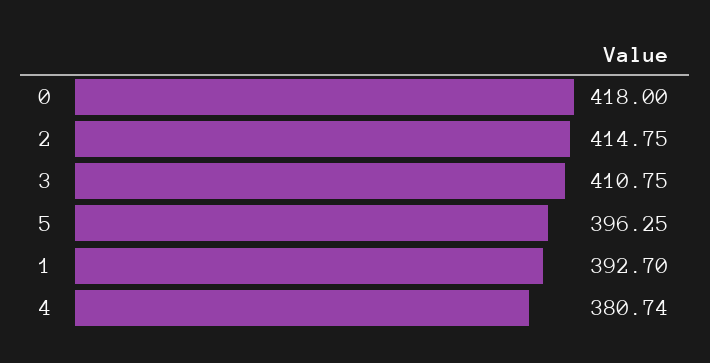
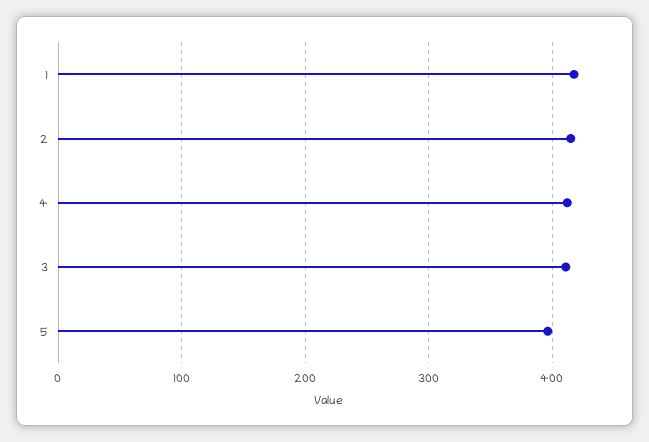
  {
-   "0": 418,
    "2": 414.75,
    "3": 410.75,
    "5": 396.25,
-   "1": 392.7,
+   "1": 420,
-   "4": 380.74
+   "4": 410
  }

